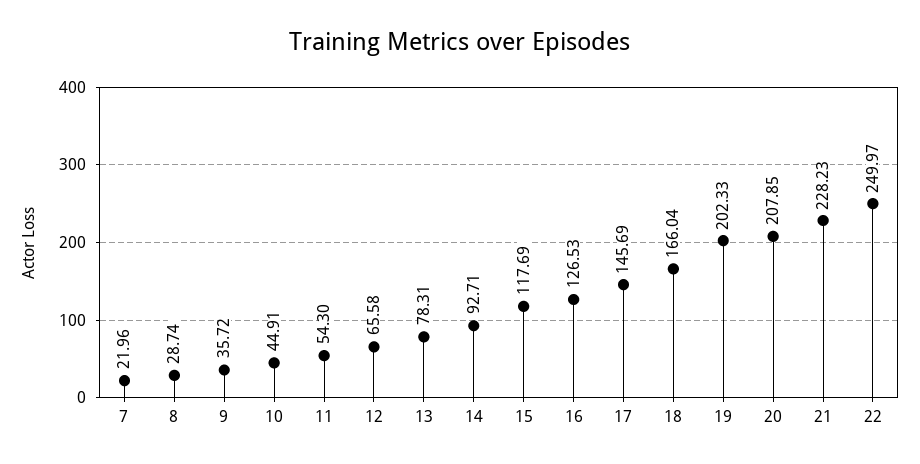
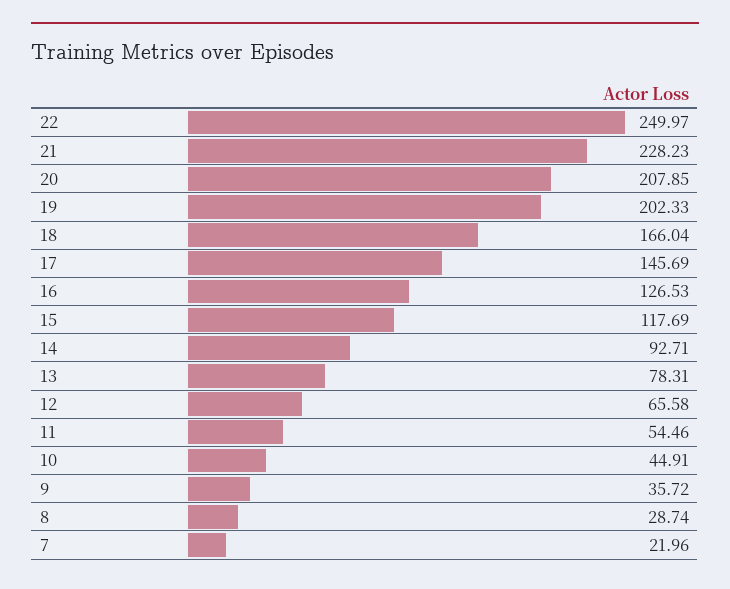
  {
    "7": 21.96,
    "8": 28.74,
    "9": 35.72,
    "10": 44.91,
-   "11": 54.3,
+   "11": 54.46,
    "12": 65.58,
    "13": 78.31,
    "14": 92.71,
    "15": 117.69,
    "16": 126.53,
    "17": 145.69,
    "18": 166.04,
    "19": 202.33,
    "20": 207.85,
    "21": 228.23,
    "22": 249.97
  }

